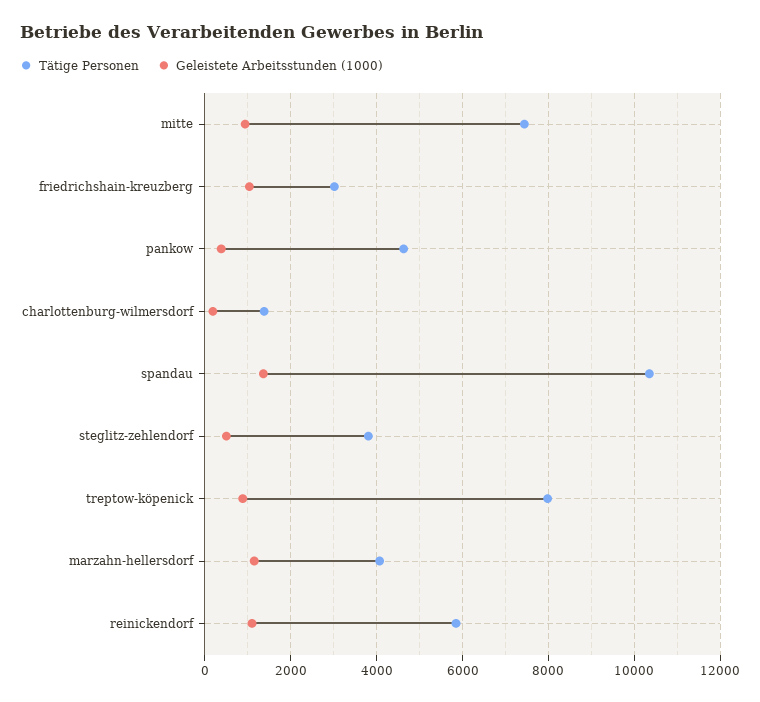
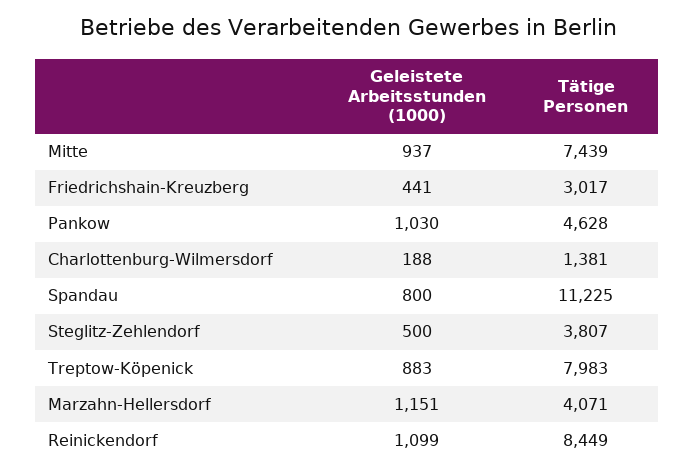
  {
    "Tätige Personen": {
      "mitte": 7439,
      "friedrichshain-kreuzberg": 3017,
      "pankow": 4628,
      "charlottenburg-wilmersdorf": 1381,
-     "spandau": 10400,
+     "spandau": 11225,
      "steglitz-zehlendorf": 3807,
      "treptow-köpenick": 7983,
      "marzahn-hellersdorf": 4071,
-     "reinickendorf": 5800
+     "reinickendorf": 8449
    },
    "Geleistete Arbeitsstunden (1000)": {
      "mitte": 937,
-     "friedrichshain-kreuzberg": 1000,
+     "friedrichshain-kreuzberg": 441,
-     "pankow": 400,
+     "pankow": 1030,
      "charlottenburg-wilmersdorf": 188,
-     "spandau": 1400,
+     "spandau": 800,
      "steglitz-zehlendorf": 500,
      "treptow-köpenick": 883,
      "marzahn-hellersdorf": 1151,
      "reinickendorf": 1099
    }
  }

